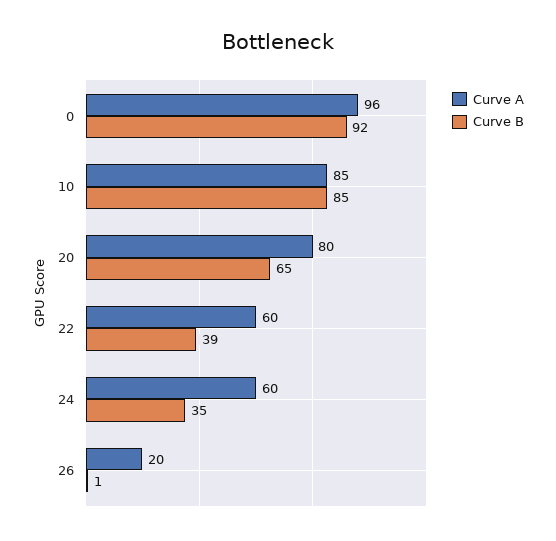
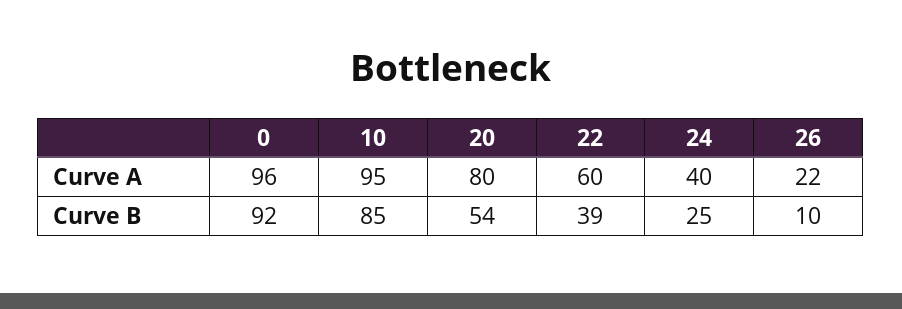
  {
    "Curve A": {
      "0": 96,
-     "10": 85,
+     "10": 95,
      "20": 80,
      "22": 60,
-     "24": 60,
+     "24": 40,
-     "26": 20
+     "26": 22
    },
    "Curve B": {
      "0": 92,
      "10": 85,
-     "20": 65,
+     "20": 54,
      "22": 39,
-     "24": 35,
+     "24": 25,
-     "26": 1
+     "26": 10
    }
  }

